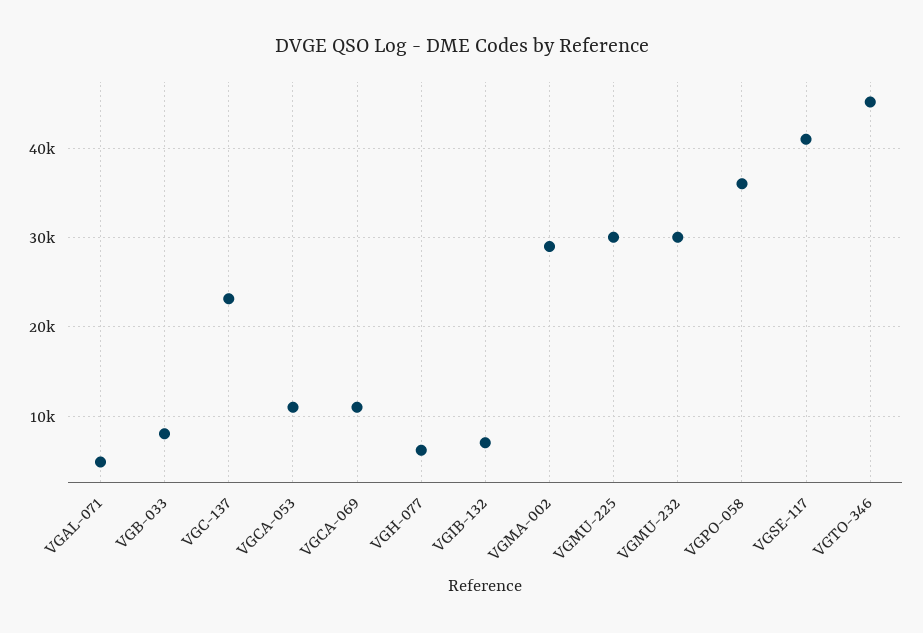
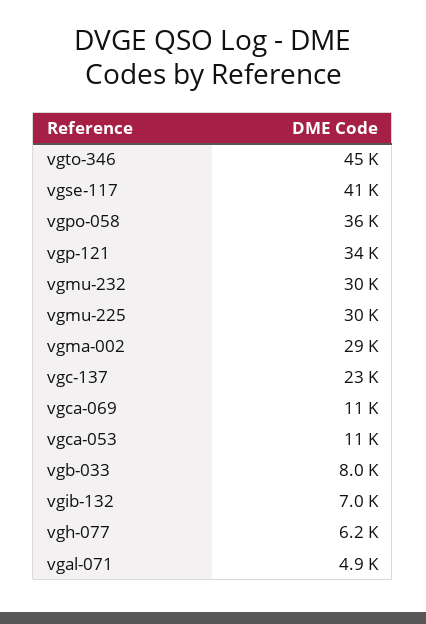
  {
    "VGAL-071": 4900,
    "VGB-033": 8000,
    "VGC-137": 23000,
    "VGCA-053": 11000,
    "VGCA-069": 11000,
    "VGH-077": 6200,
    "VGIB-132": 7000,
    "VGMA-002": 29000,
    "VGMU-225": 30000,
    "VGMU-232": 30000,
    "VGPO-058": 36000,
    "VGSE-117": 41000,
-   "VGTO-346": 45000
+   "VGTO-346": 45000,
+   "vgp-121": 34000
  }

